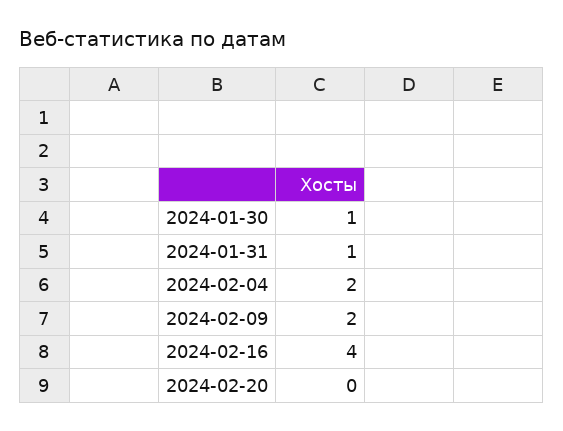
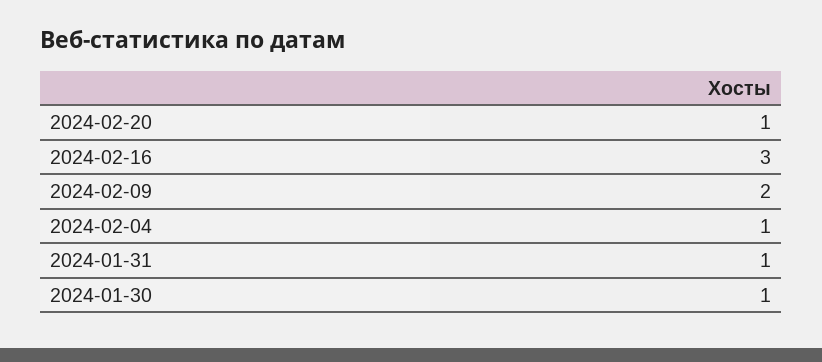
  {
    "2024-01-30": 1,
    "2024-01-31": 1,
-   "2024-02-04": 2,
+   "2024-02-04": 1,
    "2024-02-09": 2,
-   "2024-02-16": 4,
+   "2024-02-16": 3,
-   "2024-02-20": 0
+   "2024-02-20": 1
  }

